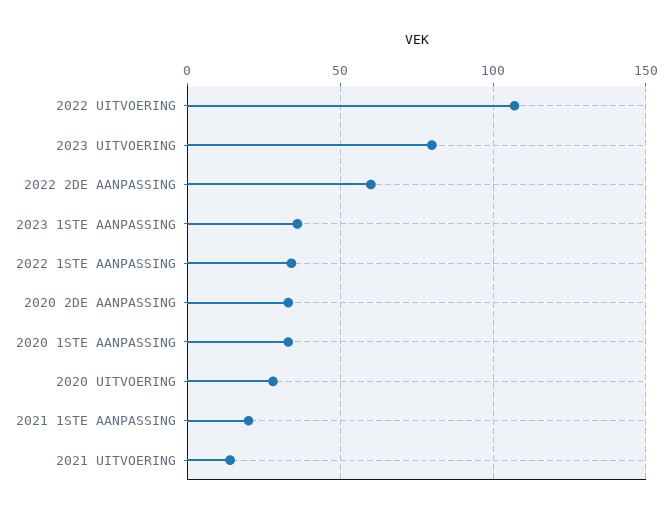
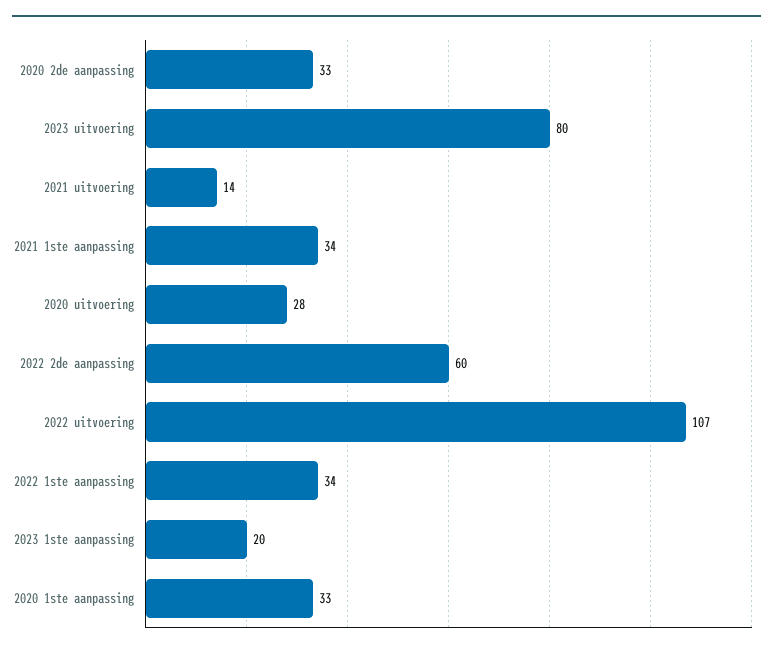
  {
    "2022 UITVOERING": 107,
    "2023 UITVOERING": 80,
    "2022 2DE AANPASSING": 60,
-   "2023 1STE AANPASSING": 35,
+   "2023 1STE AANPASSING": 20,
    "2022 1STE AANPASSING": 34,
    "2020 2DE AANPASSING": 33,
    "2020 1STE AANPASSING": 33,
    "2020 UITVOERING": 28,
-   "2021 1STE AANPASSING": 20,
+   "2021 1STE AANPASSING": 34,
    "2021 UITVOERING": 14
  }

